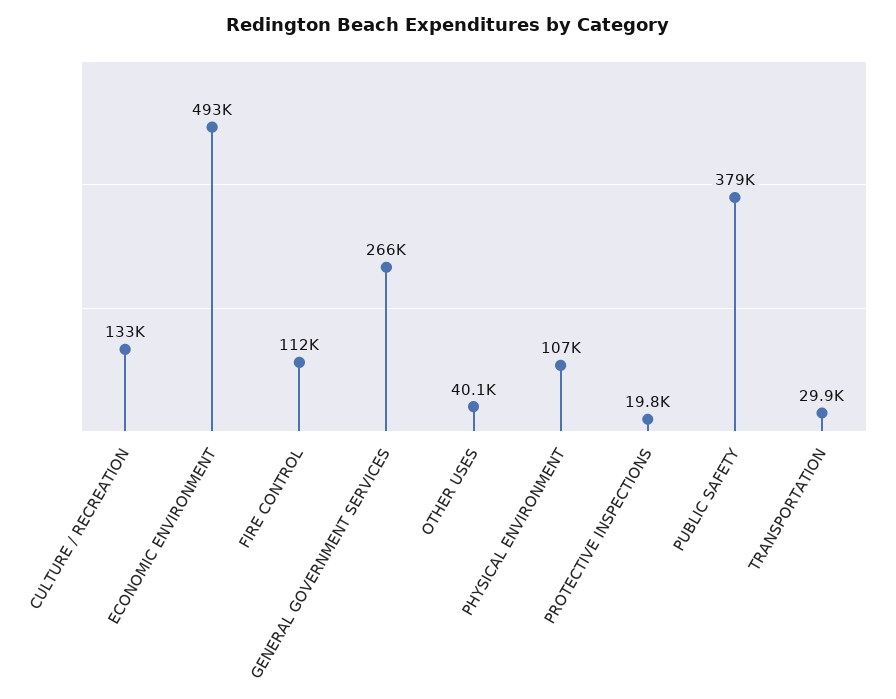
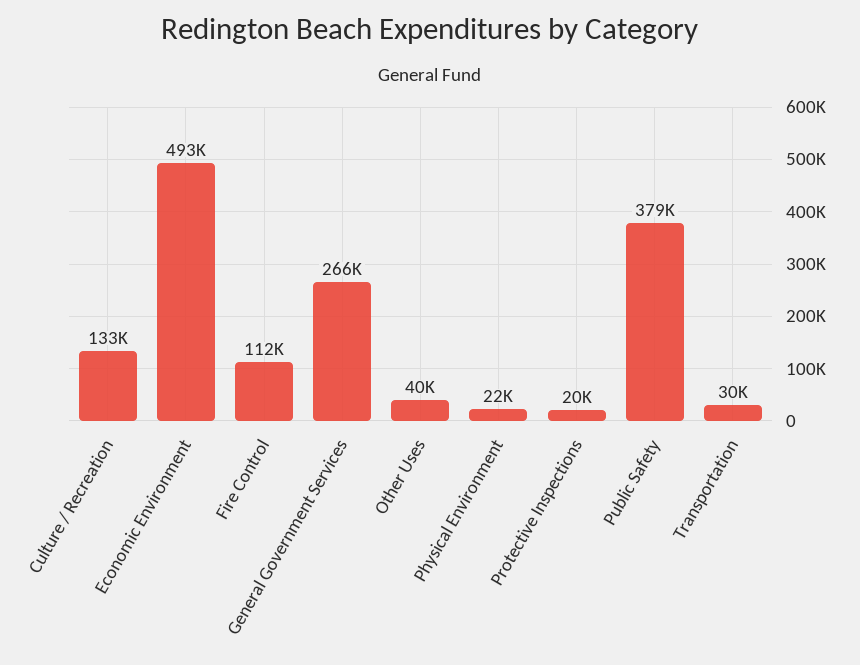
  {
    "CULTURE / RECREATION": 133000,
    "ECONOMIC ENVIRONMENT": 493000,
    "FIRE CONTROL": 112000,
    "GENERAL GOVERNMENT SERVICES": 266000,
    "OTHER USES": 40100,
-   "PHYSICAL ENVIRONMENT": 107000,
+   "PHYSICAL ENVIRONMENT": 22000,
    "PROTECTIVE INSPECTIONS": 19800,
    "PUBLIC SAFETY": 379000,
    "TRANSPORTATION": 29900
  }

